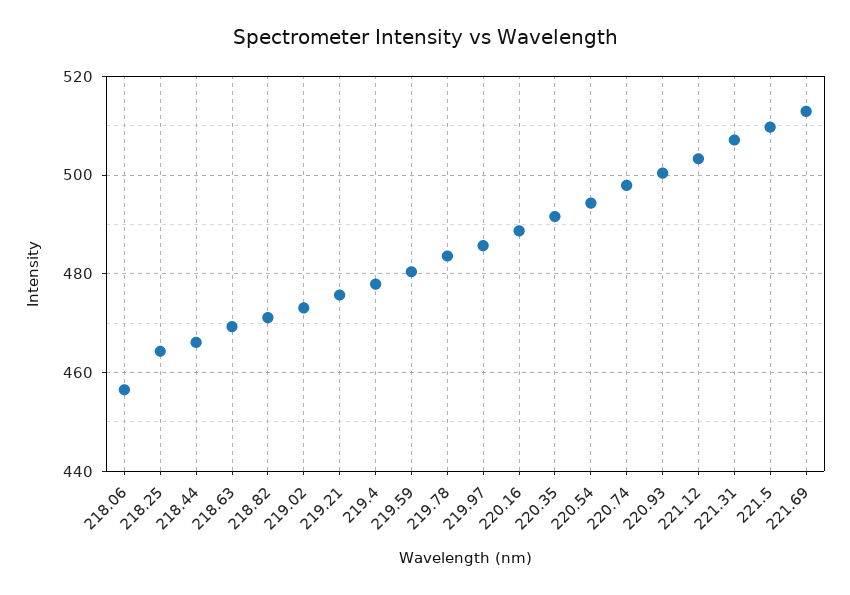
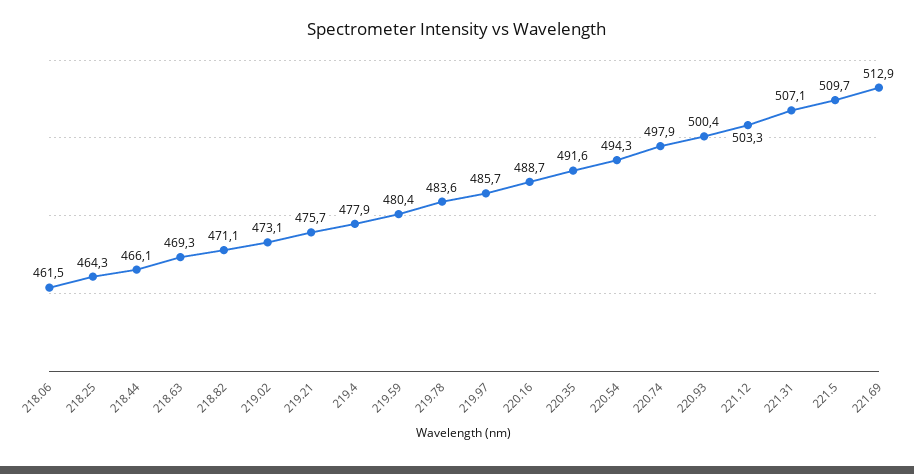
  {
-   "218.06": 456,
+   "218.06": 461.5,
    "218.25": 464.3,
    "218.44": 466.1,
    "218.63": 469.3,
    "218.82": 471.1,
    "219.02": 473.1,
    "219.21": 475.7,
    "219.4": 477.9,
    "219.59": 480.4,
    "219.78": 483.6,
    "219.97": 485.7,
    "220.16": 488.7,
    "220.35": 491.6,
    "220.54": 494.3,
    "220.74": 497.9,
    "220.93": 500.4,
    "221.12": 503.3,
    "221.31": 507.1,
    "221.5": 509.7,
    "221.69": 512.9
  }

